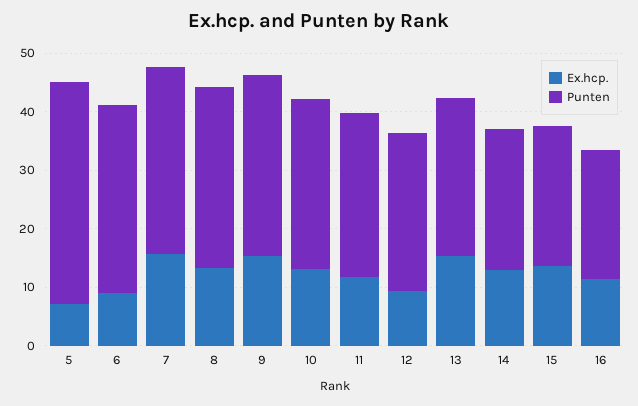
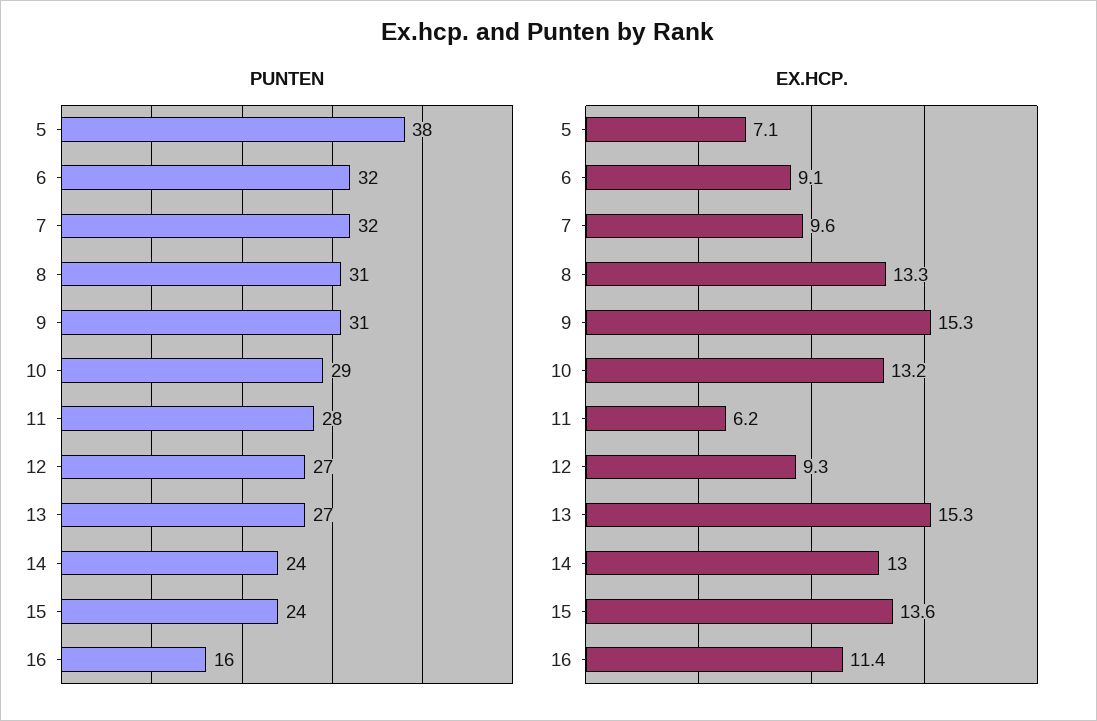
  {
    "Ex.hcp.": {
      "5": 7.1,
      "6": 9.1,
-     "7": 16,
+     "7": 9.6,
      "8": 13.3,
      "9": 15.3,
      "10": 13.2,
-     "11": 12,
+     "11": 6.2,
      "12": 9.3,
      "13": 15.3,
      "14": 13,
      "15": 13.6,
      "16": 11.4
    },
    "Punten": {
      "5": 38,
      "6": 32,
      "7": 32,
      "8": 31,
      "9": 31,
      "10": 29,
      "11": 28,
      "12": 27,
      "13": 27,
      "14": 24,
      "15": 24,
-     "16": 22
+     "16": 16
    }
  }

